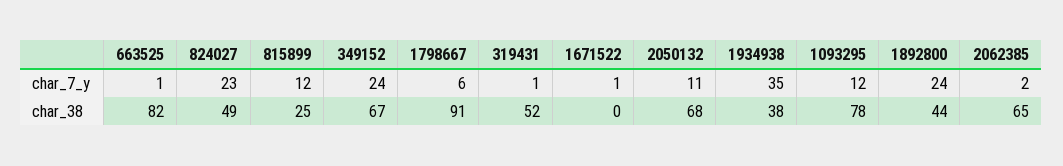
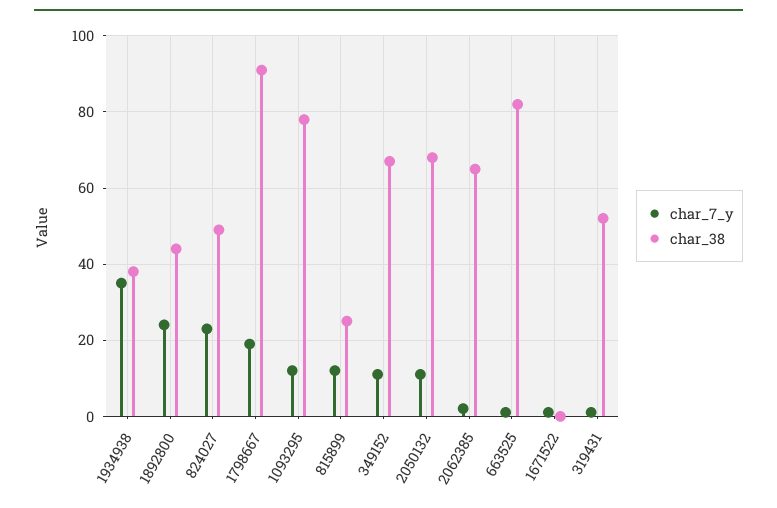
  {
    "char_7_y": {
      "663525": 1,
      "824027": 23,
      "815899": 12,
-     "349152": 24,
+     "349152": 10,
-     "1798667": 6,
+     "1798667": 20,
      "319431": 1,
      "1671522": 1,
      "2050132": 11,
      "1934938": 35,
      "1093295": 12,
      "1892800": 24,
      "2062385": 2
    },
    "char_38": {
      "663525": 82,
      "824027": 49,
      "815899": 25,
      "349152": 67,
      "1798667": 91,
      "319431": 52,
      "1671522": 0,
      "2050132": 68,
      "1934938": 38,
      "1093295": 78,
      "1892800": 44,
      "2062385": 65
    }
  }

